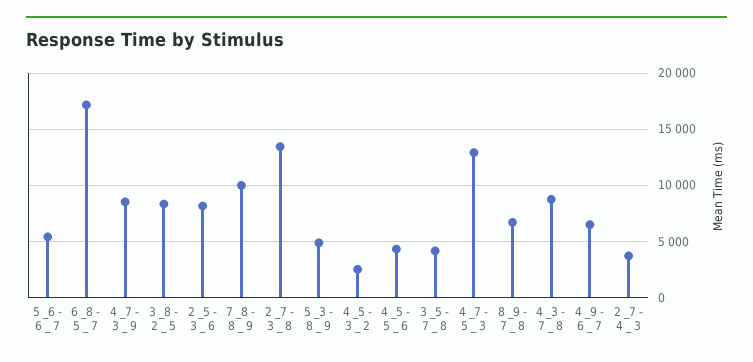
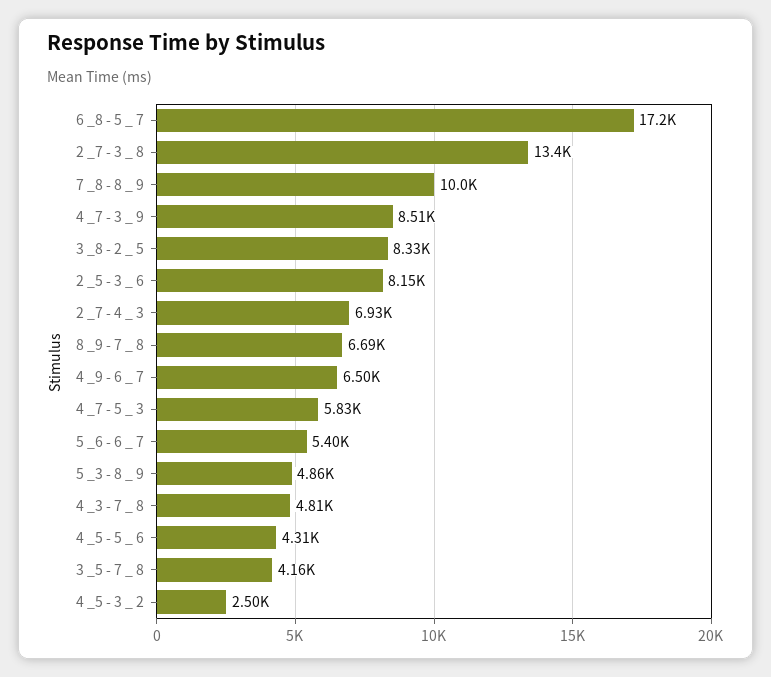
  {
    "5 _6 - 6 _ 7": 5400,
    "6 _8 - 5 _ 7": 17200,
    "4 _7 - 3 _ 9": 8510,
    "3 _8 - 2 _ 5": 8330,
    "2 _5 - 3 _ 6": 8150,
    "7 _8 - 8 _ 9": 10000,
    "2 _7 - 3 _ 8": 13400,
    "5 _3 - 8 _ 9": 4860,
    "4 _5 - 3 _ 2": 2500,
    "4 _5 - 5 _ 6": 4310,
    "3 _5 - 7 _ 8": 4160,
-   "4 _7 - 5 _ 3": 13000,
+   "4 _7 - 5 _ 3": 5830,
    "8 _9 - 7 _ 8": 6690,
-   "4 _3 - 7 _ 8": 9000,
+   "4 _3 - 7 _ 8": 4810,
    "4 _9 - 6 _ 7": 6500,
-   "2 _7 - 4 _ 3": 4000
+   "2 _7 - 4 _ 3": 6930
  }

